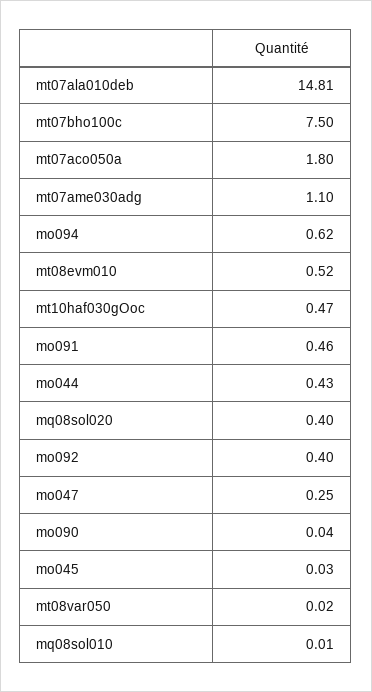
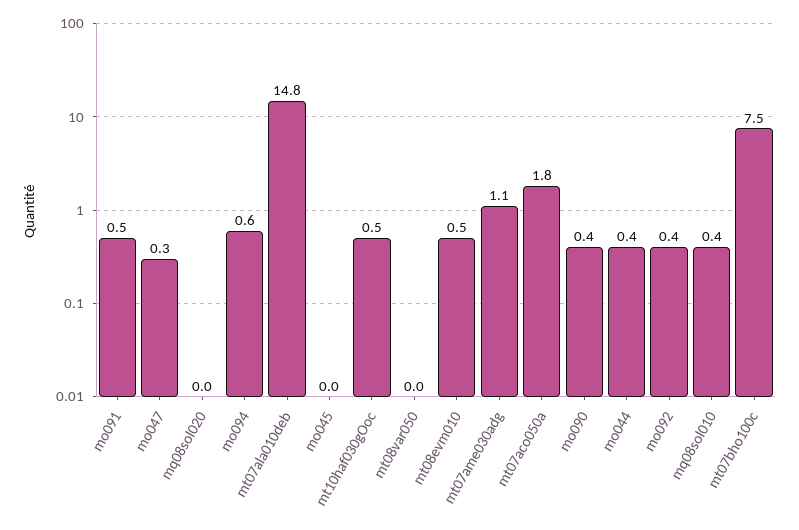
  {
    "mt07ala010deb": 14.81,
    "mt07bho100c": 7.5,
    "mt07aco050a": 1.8,
    "mt07ame030adg": 1.1,
    "mo094": 0.62,
    "mt08evm010": 0.52,
    "mt10haf030gOoc": 0.47,
    "mo091": 0.46,
    "mo044": 0.43,
-   "mq08sol020": 0.4,
+   "mq08sol020": 0,
    "mo092": 0.4,
    "mo047": 0.25,
-   "mo090": 0.04,
+   "mo090": 0.4,
    "mo045": 0.03,
    "mt08var050": 0.02,
-   "mq08sol010": 0.01
+   "mq08sol010": 0.4
  }

